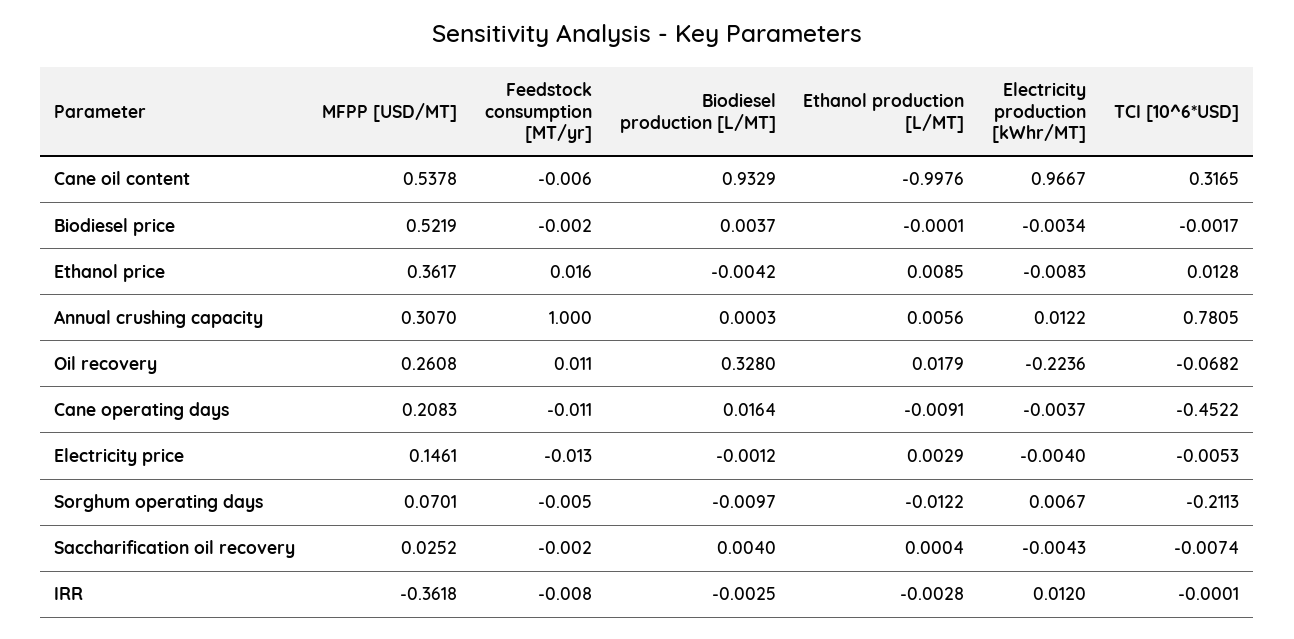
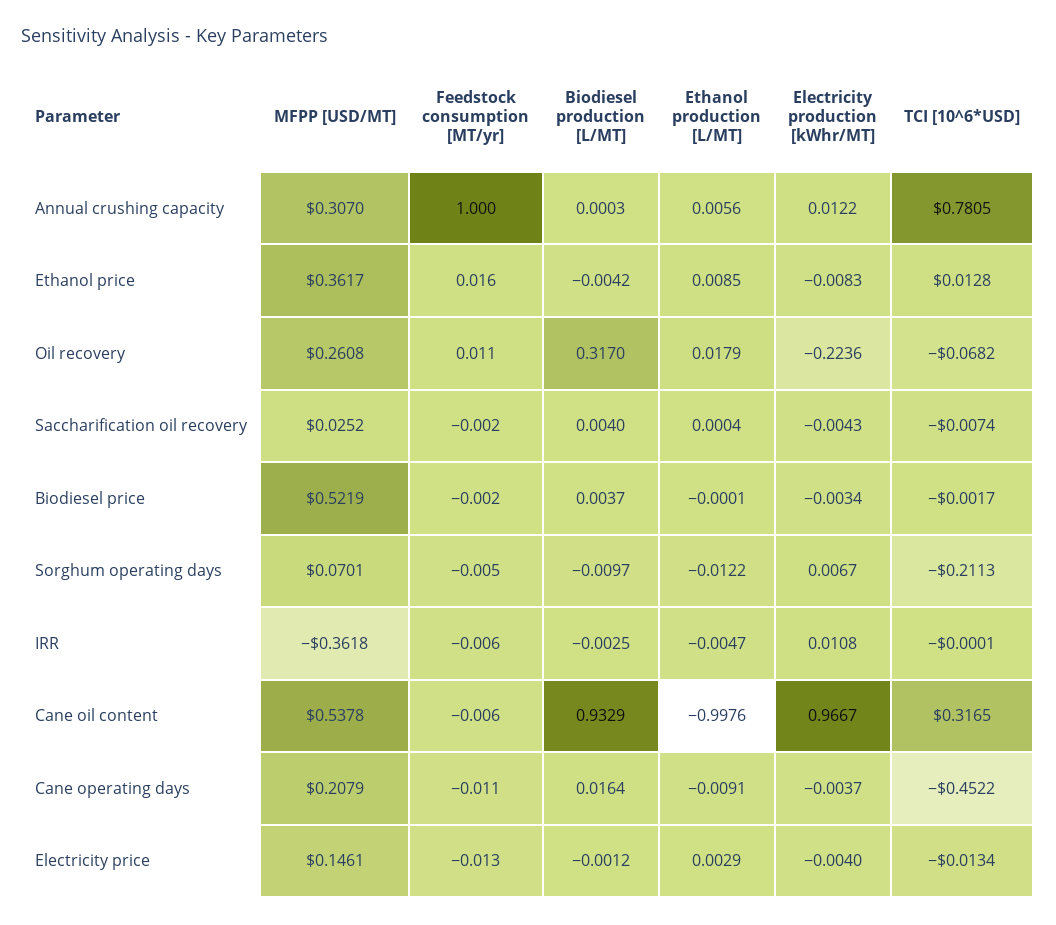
  {
    "MFPP [USD/MT]": {
      "Cane oil content": 0.5378,
      "Biodiesel price": 0.5219,
      "Ethanol price": 0.3617,
      "Annual crushing capacity": 0.307,
      "Oil recovery": 0.2608,
-     "Cane operating days": 0.2083,
+     "Cane operating days": 0.2079,
      "Electricity price": 0.1461,
      "Sorghum operating days": 0.0701,
      "Saccharification oil recovery": 0.0252,
      "IRR": -0.3618
    },
    "Feedstock consumption [MT/yr]": {
      "Cane oil content": -0.006,
      "Biodiesel price": -0.002,
      "Ethanol price": 0.016,
      "Annual crushing capacity": 1,
      "Oil recovery": 0.011,
      "Cane operating days": -0.011,
      "Electricity price": -0.013,
      "Sorghum operating days": -0.005,
      "Saccharification oil recovery": -0.002,
-     "IRR": -0.008
+     "IRR": -0.006
    },
    "Biodiesel production [L/MT]": {
      "Cane oil content": 0.9329,
      "Biodiesel price": 0.0037,
      "Ethanol price": -0.0042,
      "Annual crushing capacity": 0.0003,
-     "Oil recovery": 0.328,
+     "Oil recovery": 0.317,
      "Cane operating days": 0.0164,
      "Electricity price": -0.0012,
      "Sorghum operating days": -0.0097,
      "Saccharification oil recovery": 0.004,
      "IRR": -0.0025
    },
    "Ethanol production [L/MT]": {
      "Cane oil content": -0.9976,
      "Biodiesel price": -0.0001,
      "Ethanol price": 0.0085,
      "Annual crushing capacity": 0.0056,
      "Oil recovery": 0.0179,
      "Cane operating days": -0.0091,
      "Electricity price": 0.0029,
      "Sorghum operating days": -0.0122,
      "Saccharification oil recovery": 0.0004,
-     "IRR": -0.0028
+     "IRR": -0.0047
    },
    "Electricity production [kWhr/MT]": {
      "Cane oil content": 0.9667,
      "Biodiesel price": -0.0034,
      "Ethanol price": -0.0083,
      "Annual crushing capacity": 0.0122,
      "Oil recovery": -0.2236,
      "Cane operating days": -0.0037,
      "Electricity price": -0.004,
      "Sorghum operating days": 0.0067,
      "Saccharification oil recovery": -0.0043,
-     "IRR": 0.012
+     "IRR": 0.0108
    },
    "TCI [10^6*USD]": {
      "Cane oil content": 0.3165,
      "Biodiesel price": -0.0017,
      "Ethanol price": 0.0128,
      "Annual crushing capacity": 0.7805,
      "Oil recovery": -0.0682,
      "Cane operating days": -0.4522,
-     "Electricity price": -0.0053,
+     "Electricity price": -0.0134,
      "Sorghum operating days": -0.2113,
      "Saccharification oil recovery": -0.0074,
      "IRR": -0.0001
    }
  }

